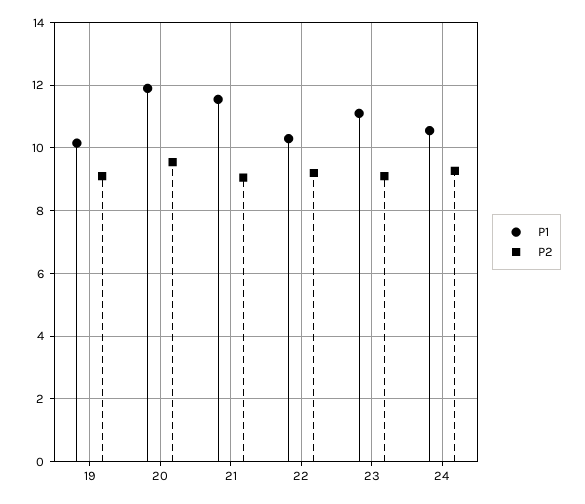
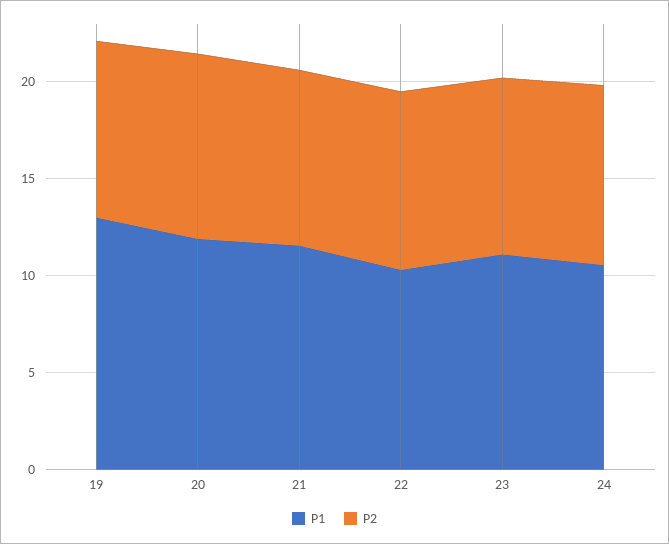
  {
    "P1": {
-     "19": 10.2,
+     "19": 13,
      "20": 12,
      "21": 11.6,
      "22": 10.4,
      "23": 11.2,
      "24": 10.6
    },
    "P2": {
      "19": 9.2,
      "20": 9.6,
      "21": 9,
      "22": 9.2,
      "23": 9.2,
      "24": 9.2
    }
  }

